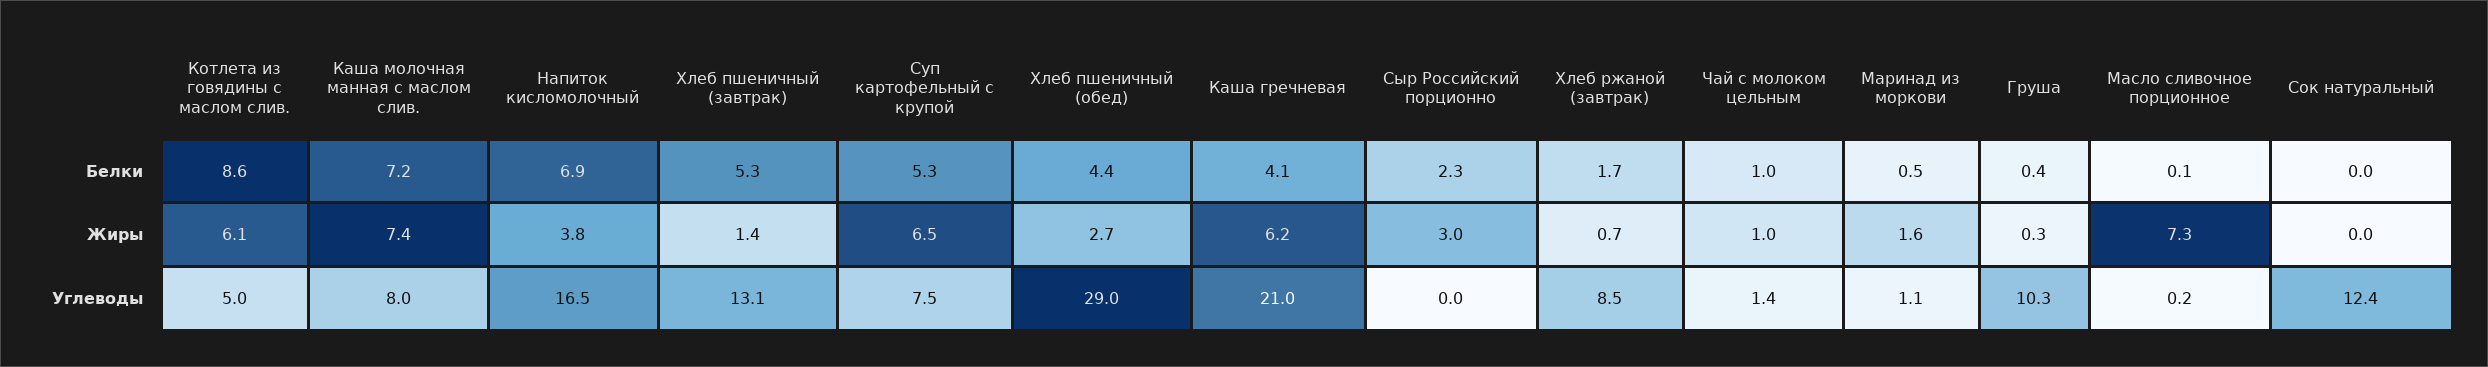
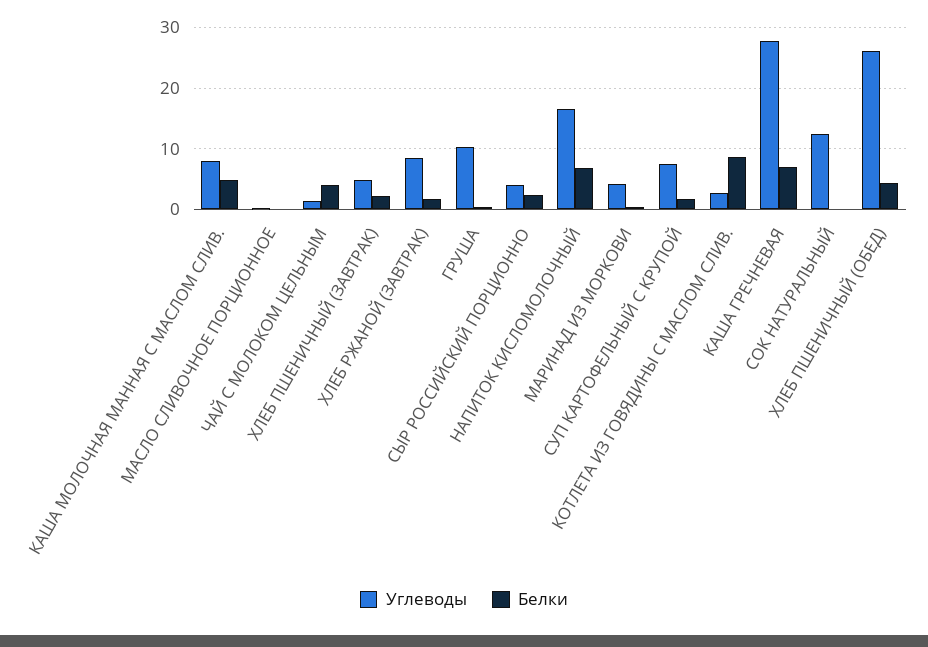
  {
    "Белки": {
      "Котлета из говядины с маслом слив.": 8.6,
-     "Каша молочная манная с маслом слив.": 7.2,
+     "Каша молочная манная с маслом слив.": 5,
      "Напиток кисломолочный": 6.9,
-     "Хлеб пшеничный (завтрак)": 5.3,
+     "Хлеб пшеничный (завтрак)": 2,
-     "Суп картофельный с крупой": 5.3,
+     "Суп картофельный с крупой": 2,
      "Хлеб пшеничный (обед)": 4.4,
-     "Каша гречневая": 4.1,
+     "Каша гречневая": 7,
      "Сыр Российский порционно": 2.3,
      "Хлеб ржаной (завтрак)": 1.7,
-     "Чай с молоком цельным": 1,
+     "Чай с молоком цельным": 4,
      "Маринад из моркови": 0.5,
      "Груша": 0.4,
      "Масло сливочное порционное": 0.1,
      "Сок натуральный": 0
    },
-   "Жиры": {
-     "Котлета из говядины с маслом слив.": 6.1,
-     "Каша молочная манная с маслом слив.": 7.4,
-     "Напиток кисломолочный": 3.8,
-     "Хлеб пшеничный (завтрак)": 1.4,
-     "Суп картофельный с крупой": 6.5,
-     "Хлеб пшеничный (обед)": 2.7,
-     "Каша гречневая": 6.2,
-     "Сыр Российский порционно": 3,
-     "Хлеб ржаной (завтрак)": 0.7,
-     "Чай с молоком цельным": 1,
-     "Маринад из моркови": 1.6,
-     "Груша": 0.3,
-     "Масло сливочное порционное": 7.3,
-     "Сок натуральный": 0
-   },
    "Углеводы": {
-     "Котлета из говядины с маслом слив.": 5,
+     "Котлета из говядины с маслом слив.": 3,
      "Каша молочная манная с маслом слив.": 8,
      "Напиток кисломолочный": 16.5,
-     "Хлеб пшеничный (завтрак)": 13.1,
+     "Хлеб пшеничный (завтрак)": 5,
      "Суп картофельный с крупой": 7.5,
-     "Хлеб пшеничный (обед)": 29,
+     "Хлеб пшеничный (обед)": 26,
-     "Каша гречневая": 21,
+     "Каша гречневая": 28,
-     "Сыр Российский порционно": 0,
+     "Сыр Российский порционно": 4,
      "Хлеб ржаной (завтрак)": 8.5,
      "Чай с молоком цельным": 1.4,
-     "Маринад из моркови": 1.1,
+     "Маринад из моркови": 4,
      "Груша": 10.3,
      "Масло сливочное порционное": 0.2,
      "Сок натуральный": 12.4
    }
  }

